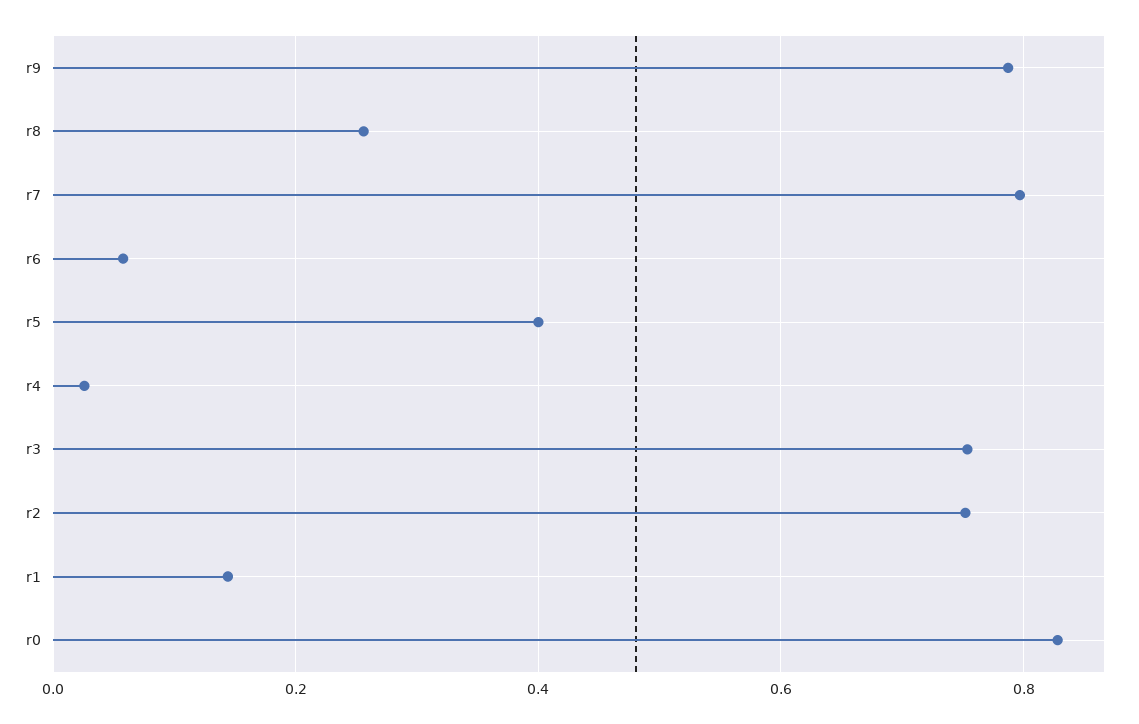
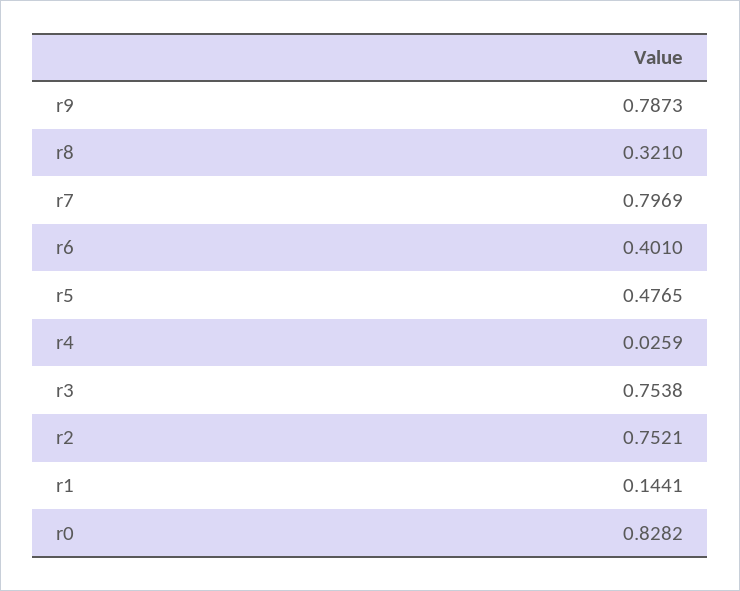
  {
    "r9": 0.7873,
-   "r8": 0.26,
+   "r8": 0.321,
    "r7": 0.7969,
-   "r6": 0.06,
+   "r6": 0.401,
-   "r5": 0.4,
+   "r5": 0.4765,
    "r4": 0.0259,
    "r3": 0.7538,
    "r2": 0.7521,
    "r1": 0.1441,
    "r0": 0.8282
  }

